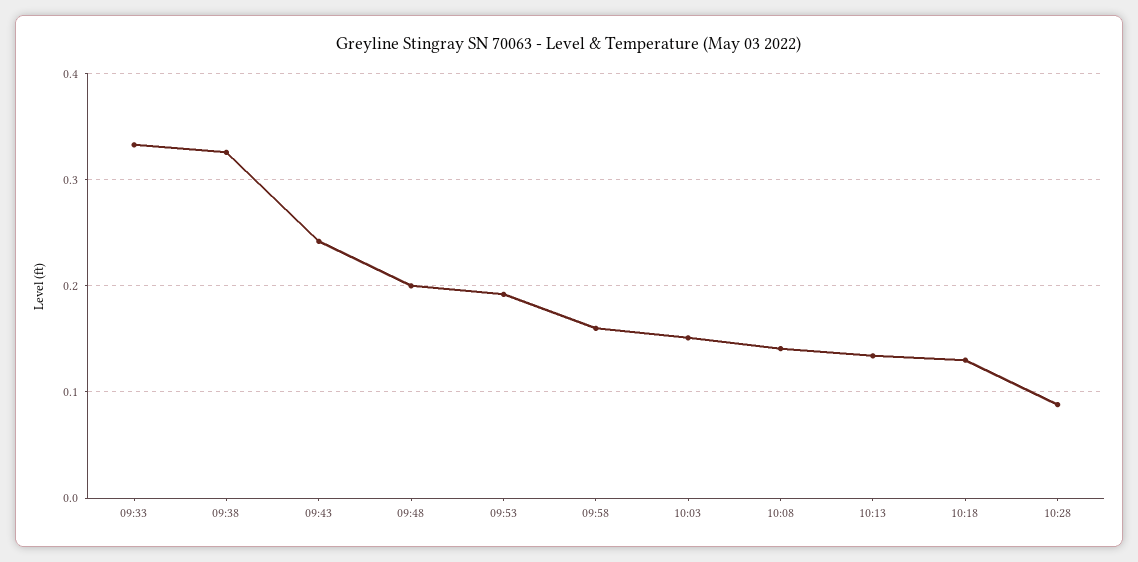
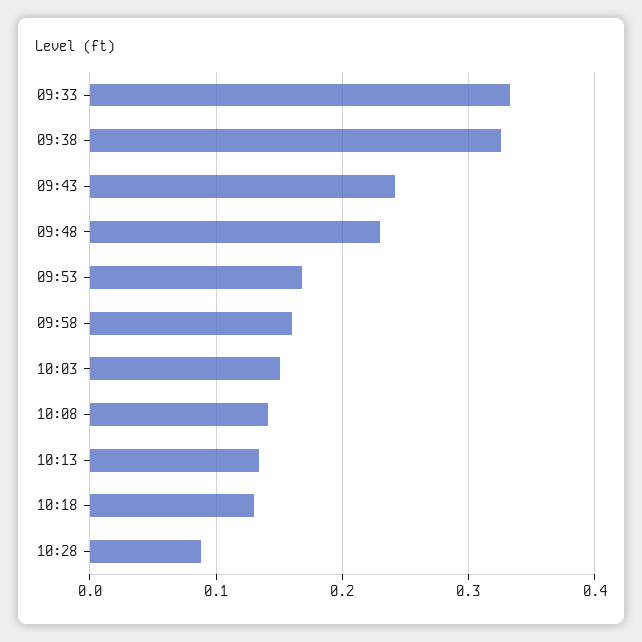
  {
    "09:33": 0.33,
    "09:38": 0.33,
    "09:43": 0.24,
-   "09:48": 0.2,
+   "09:48": 0.23,
-   "09:53": 0.19,
+   "09:53": 0.17,
    "09:58": 0.16,
    "10:03": 0.15,
    "10:08": 0.14,
    "10:13": 0.13,
    "10:18": 0.13,
    "10:28": 0.09
  }

